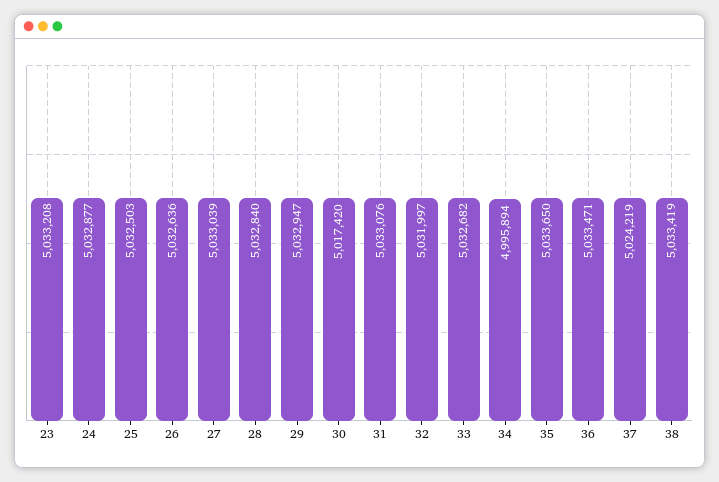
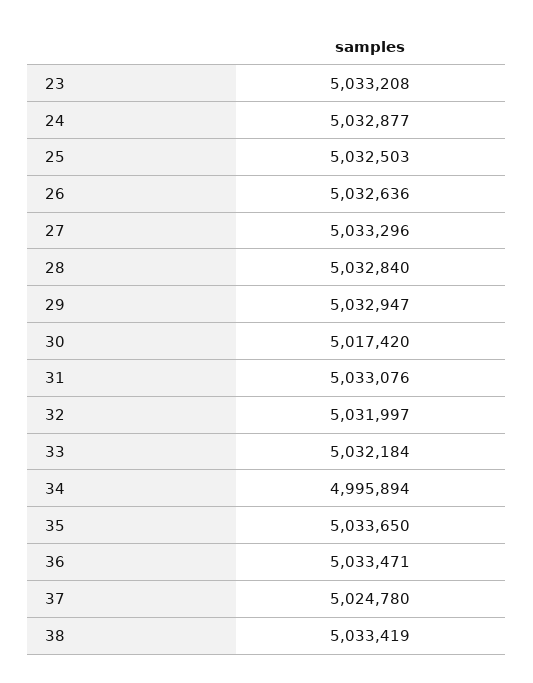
  {
    "23": 5033208,
    "24": 5032877,
    "25": 5032503,
    "26": 5032636,
-   "27": 5033039,
+   "27": 5033296,
    "28": 5032840,
    "29": 5032947,
    "30": 5017420,
    "31": 5033076,
    "32": 5031997,
-   "33": 5032682,
+   "33": 5032184,
    "34": 4995894,
    "35": 5033650,
    "36": 5033471,
-   "37": 5024219,
+   "37": 5024780,
    "38": 5033419
  }

